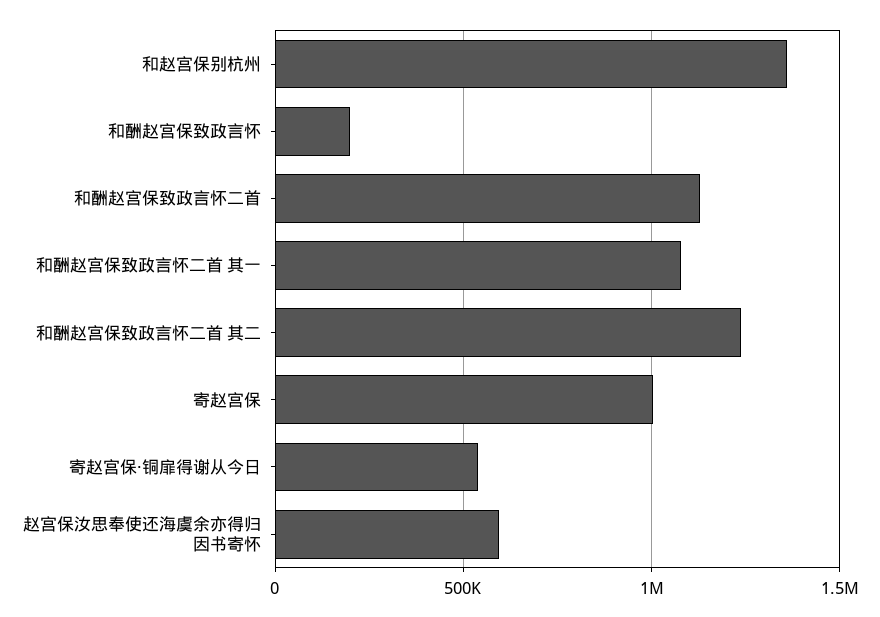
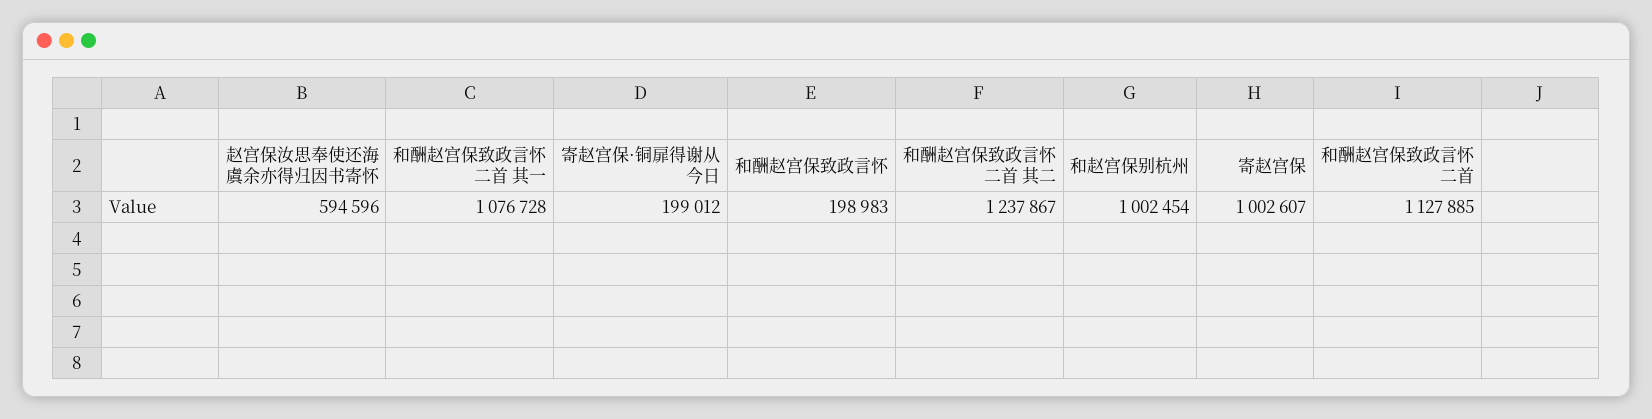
  {
-   "和赵宫保别杭州": 1350000,
+   "和赵宫保别杭州": 1002454,
    "和酬赵宫保致政言怀": 198983,
    "和酬赵宫保致政言怀二首": 1127885,
    "和酬赵宫保致政言怀二首 其一": 1076728,
    "和酬赵宫保致政言怀二首 其二": 1237867,
    "寄赵宫保": 1002607,
-   "寄赵宫保·铜扉得谢从今日": 550000,
+   "寄赵宫保·铜扉得谢从今日": 199012,
    "赵宫保汝思奉使还海虞余亦得归因书寄怀": 594596
  }

